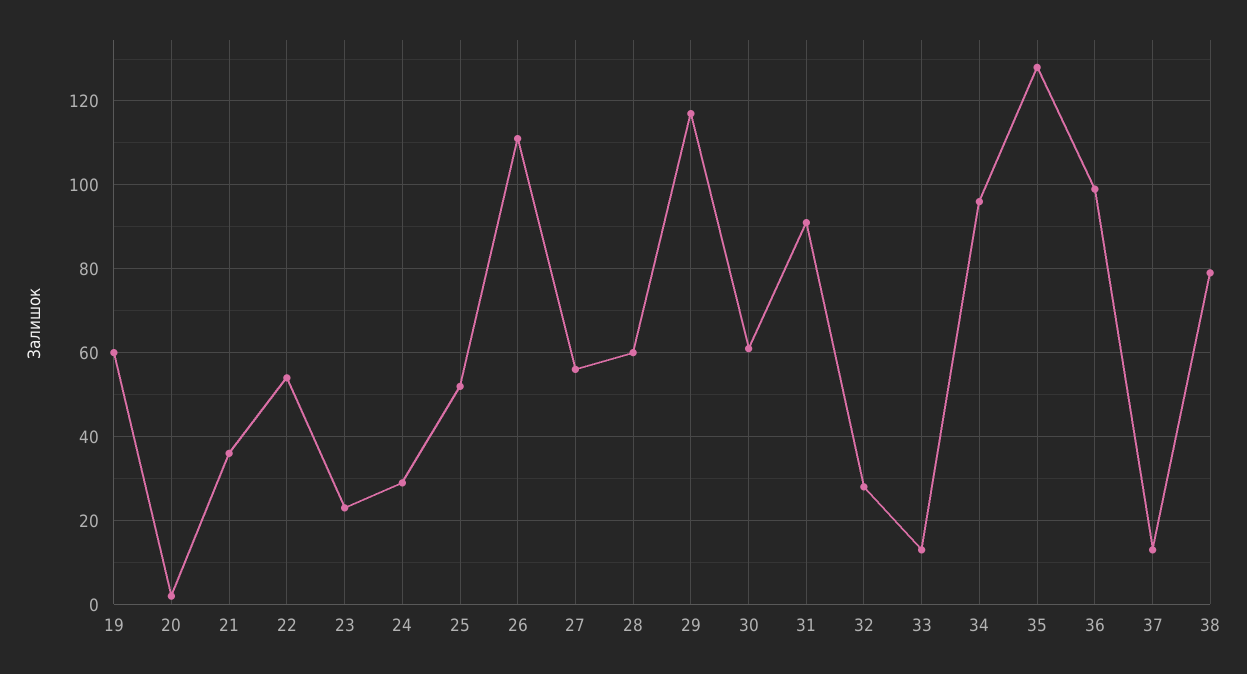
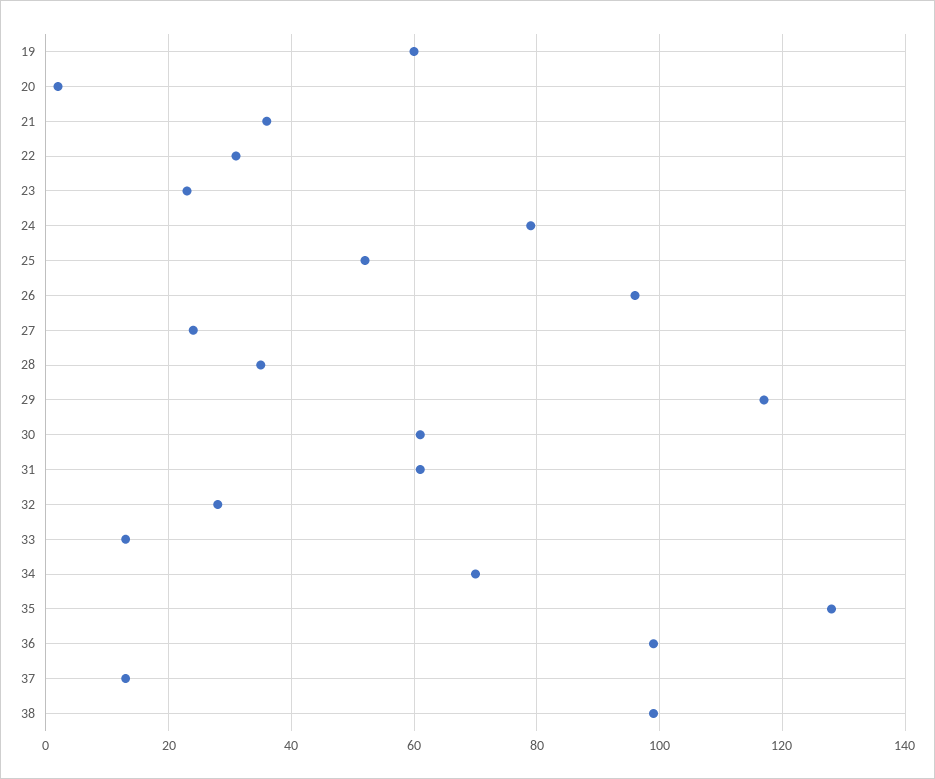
  {
    "19": 60,
    "20": 0,
    "21": 35,
-   "22": 55,
+   "22": 30,
    "23": 25,
-   "24": 30,
+   "24": 80,
    "25": 50,
-   "26": 110,
+   "26": 95,
-   "27": 55,
+   "27": 25,
-   "28": 60,
+   "28": 35,
    "29": 115,
    "30": 60,
-   "31": 90,
+   "31": 60,
    "32": 30,
    "33": 15,
-   "34": 95,
+   "34": 70,
    "35": 130,
    "36": 100,
    "37": 15,
-   "38": 80
+   "38": 100
  }

